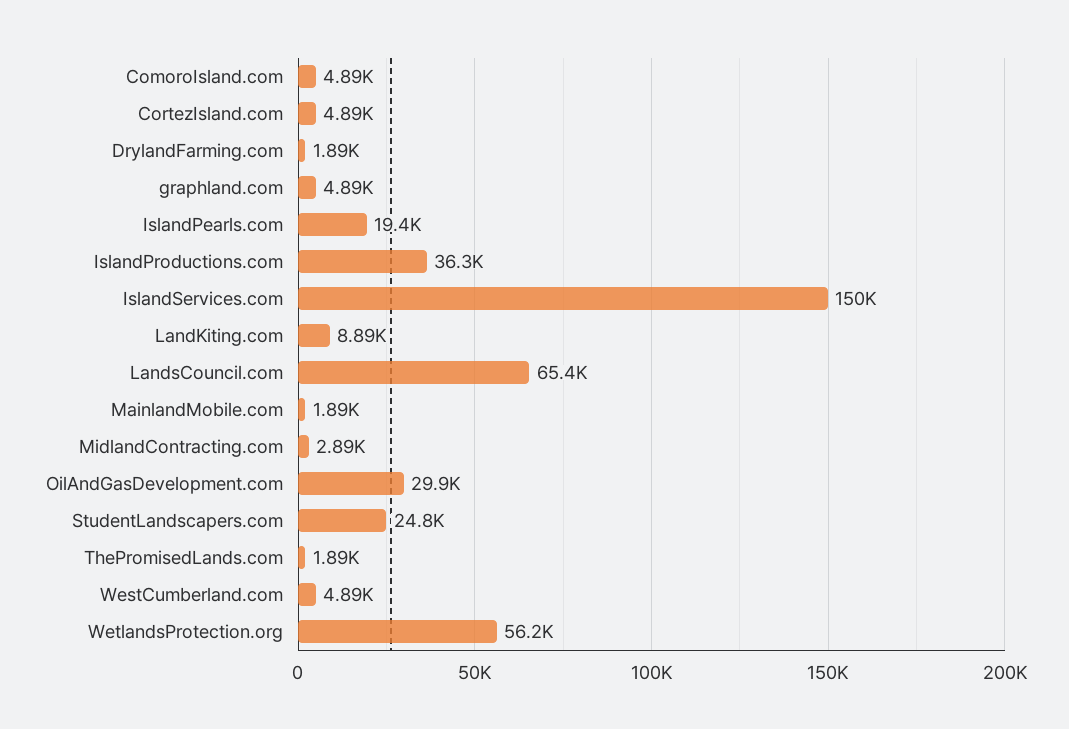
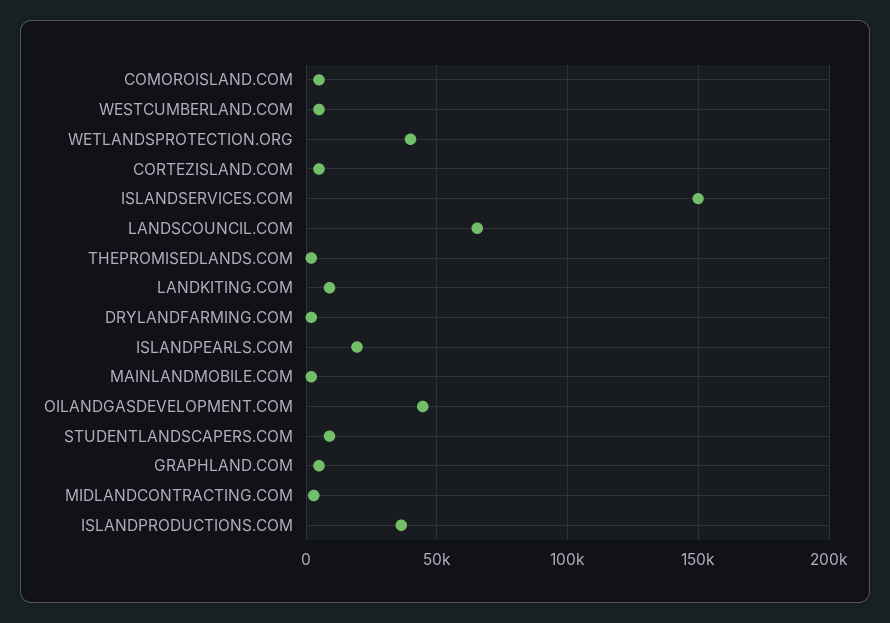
  {
    "ComoroIsland.com": 4890,
    "CortezIsland.com": 4890,
    "DrylandFarming.com": 1890,
    "graphland.com": 4890,
    "IslandPearls.com": 19400,
    "IslandProductions.com": 36300,
    "IslandServices.com": 150000,
    "LandKiting.com": 8890,
    "LandsCouncil.com": 65400,
    "MainlandMobile.com": 1890,
    "MidlandContracting.com": 2890,
-   "OilAndGasDevelopment.com": 29900,
+   "OilAndGasDevelopment.com": 45000,
-   "StudentLandscapers.com": 24800,
+   "StudentLandscapers.com": 10000,
    "ThePromisedLands.com": 1890,
    "WestCumberland.com": 4890,
-   "WetlandsProtection.org": 56200
+   "WetlandsProtection.org": 40000
  }

